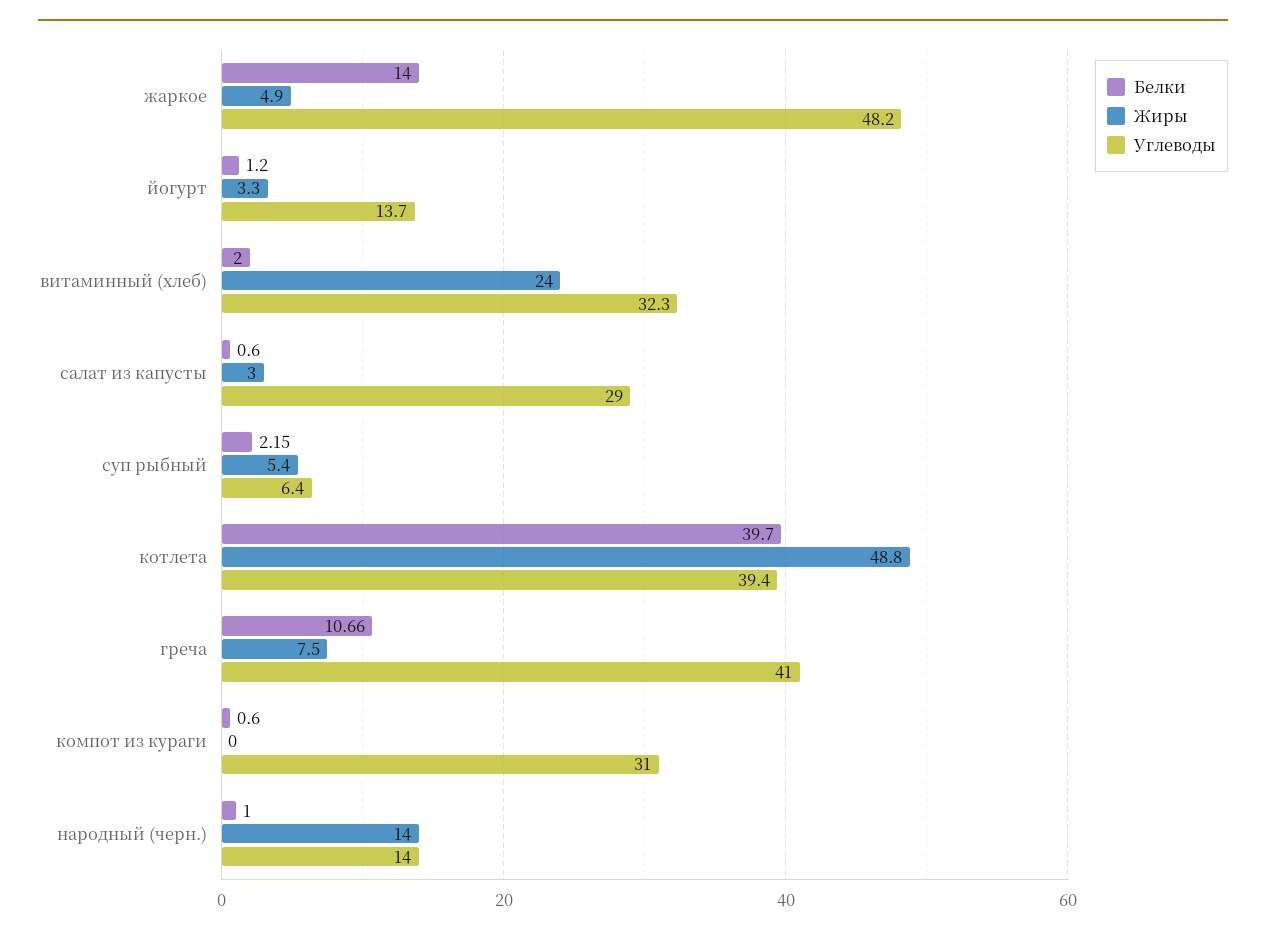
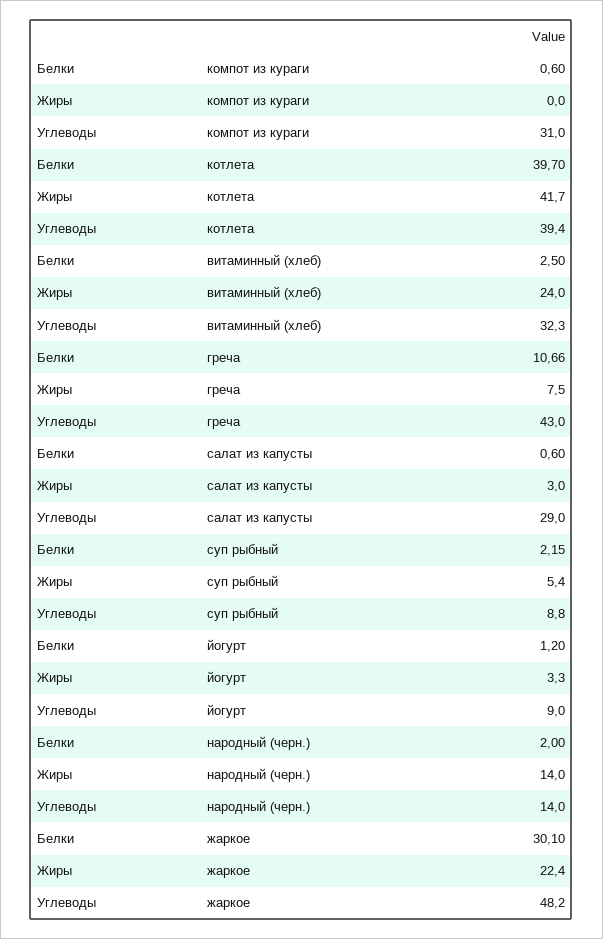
  {
    "Белки": {
-     "жаркое": 14,
+     "жаркое": 30.1,
      "йогурт": 1.2,
-     "витаминный (хлеб)": 2,
+     "витаминный (хлеб)": 2.5,
      "салат из капусты": 0.6,
      "суп рыбный": 2.15,
      "котлета": 39.7,
      "греча": 10.66,
      "компот из кураги": 0.6,
-     "народный (черн.)": 1
+     "народный (черн.)": 2
    },
    "Жиры": {
-     "жаркое": 4.9,
+     "жаркое": 22.4,
      "йогурт": 3.3,
      "витаминный (хлеб)": 24,
      "салат из капусты": 3,
      "суп рыбный": 5.4,
-     "котлета": 48.8,
+     "котлета": 41.7,
      "греча": 7.5,
      "компот из кураги": 0,
      "народный (черн.)": 14
    },
    "Углеводы": {
      "жаркое": 48.2,
-     "йогурт": 13.7,
+     "йогурт": 9,
      "витаминный (хлеб)": 32.3,
      "салат из капусты": 29,
-     "суп рыбный": 6.4,
+     "суп рыбный": 8.8,
      "котлета": 39.4,
-     "греча": 41,
+     "греча": 43,
      "компот из кураги": 31,
      "народный (черн.)": 14
    }
  }

